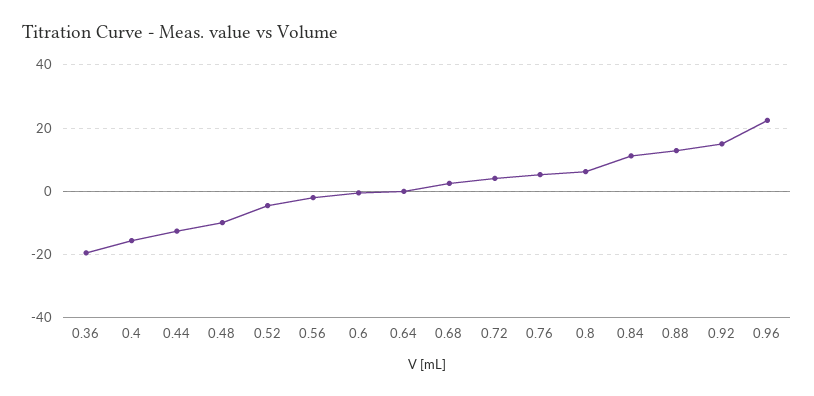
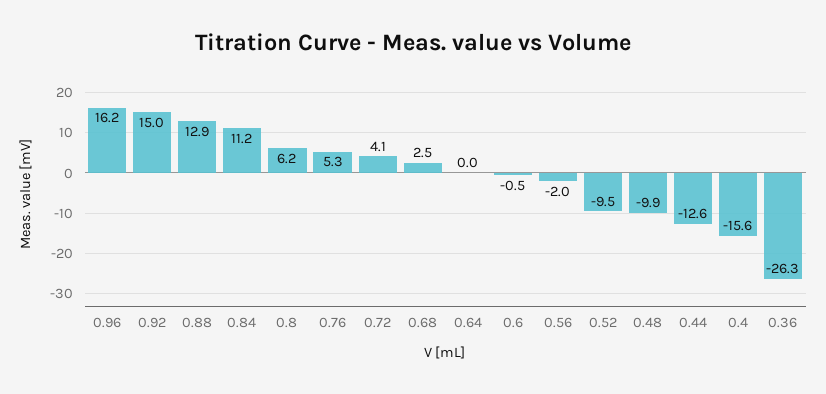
  {
-   "0.36": -20,
+   "0.36": -26.3,
    "0.4": -15.6,
    "0.44": -12.6,
    "0.48": -9.9,
-   "0.52": -4,
+   "0.52": -9.5,
    "0.56": -2,
    "0.6": -0.5,
    "0.64": 0,
    "0.68": 2.5,
    "0.72": 4.1,
    "0.76": 5.3,
    "0.8": 6.2,
    "0.84": 11.2,
    "0.88": 12.9,
    "0.92": 15,
-   "0.96": 22
+   "0.96": 16.2
  }

